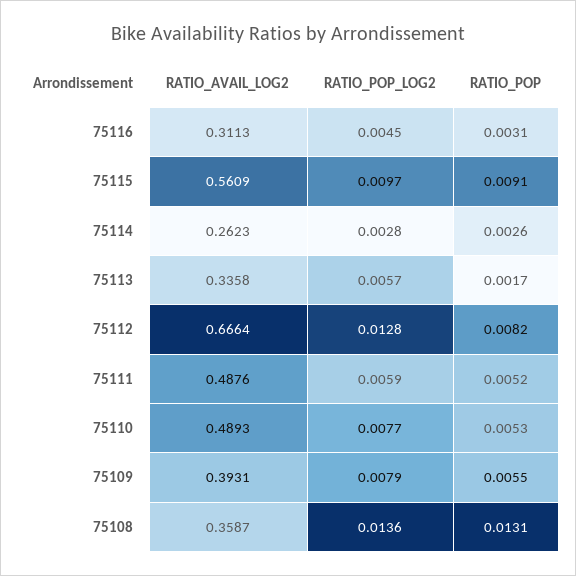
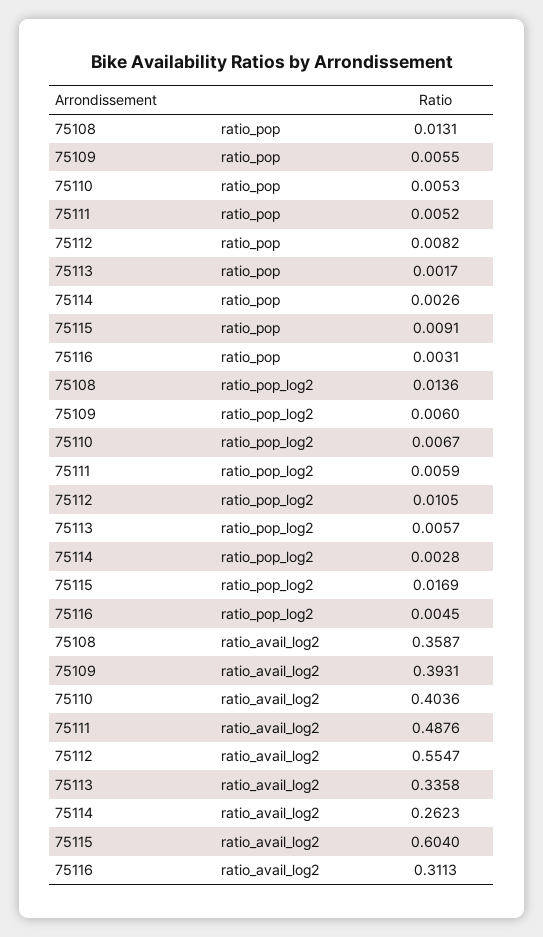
  {
    "RATIO_AVAIL_LOG2": {
      "75116": 0.3113,
-     "75115": 0.5609,
+     "75115": 0.604,
      "75114": 0.2623,
      "75113": 0.3358,
-     "75112": 0.6664,
+     "75112": 0.5547,
      "75111": 0.4876,
-     "75110": 0.4893,
+     "75110": 0.4036,
      "75109": 0.3931,
      "75108": 0.3587
    },
    "RATIO_POP_LOG2": {
      "75116": 0.0045,
-     "75115": 0.0097,
+     "75115": 0.0169,
      "75114": 0.0028,
      "75113": 0.0057,
-     "75112": 0.0128,
+     "75112": 0.0105,
      "75111": 0.0059,
-     "75110": 0.0077,
+     "75110": 0.0067,
-     "75109": 0.0079,
+     "75109": 0.006,
      "75108": 0.0136
    },
    "RATIO_POP": {
      "75116": 0.0031,
      "75115": 0.0091,
      "75114": 0.0026,
      "75113": 0.0017,
      "75112": 0.0082,
      "75111": 0.0052,
      "75110": 0.0053,
      "75109": 0.0055,
      "75108": 0.0131
    }
  }

